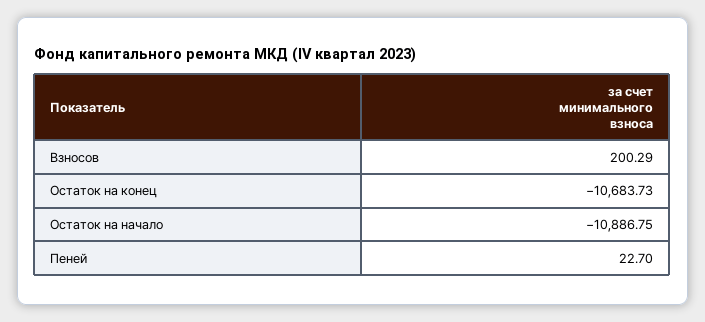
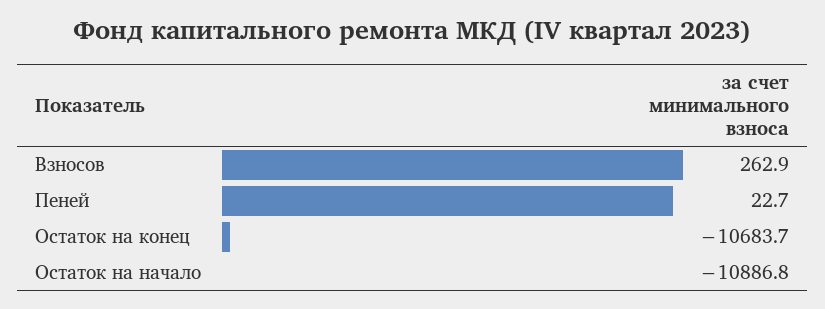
  {
-   "Взносов": 200.29,
+   "Взносов": 262.9,
    "Остаток на конец": -10683.73,
    "Остаток на начало": -10886.75,
    "Пеней": 22.7
  }

